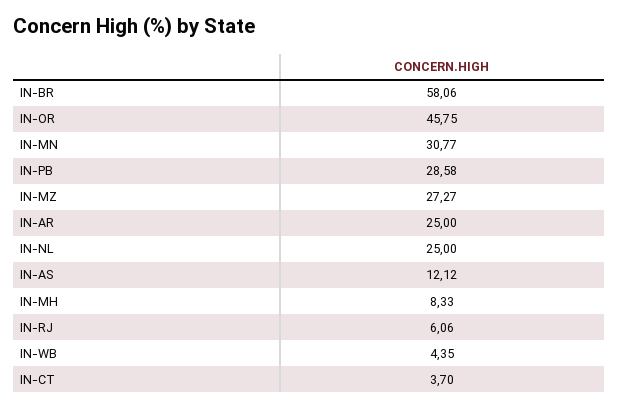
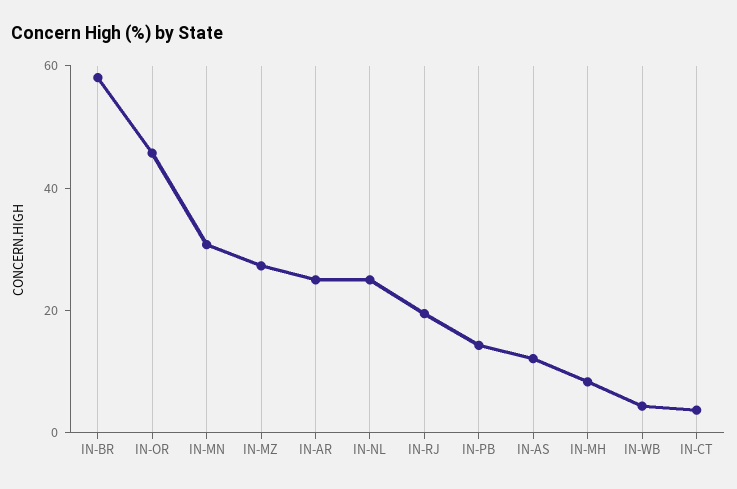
  {
    "IN-BR": 58.06,
    "IN-OR": 45.75,
    "IN-MN": 30.77,
-   "IN-PB": 28.58,
+   "IN-PB": 15,
    "IN-MZ": 27.27,
    "IN-AR": 25,
    "IN-NL": 25,
    "IN-AS": 12.12,
    "IN-MH": 8.33,
-   "IN-RJ": 6.06,
+   "IN-RJ": 20,
    "IN-WB": 4.35,
    "IN-CT": 3.7
  }

